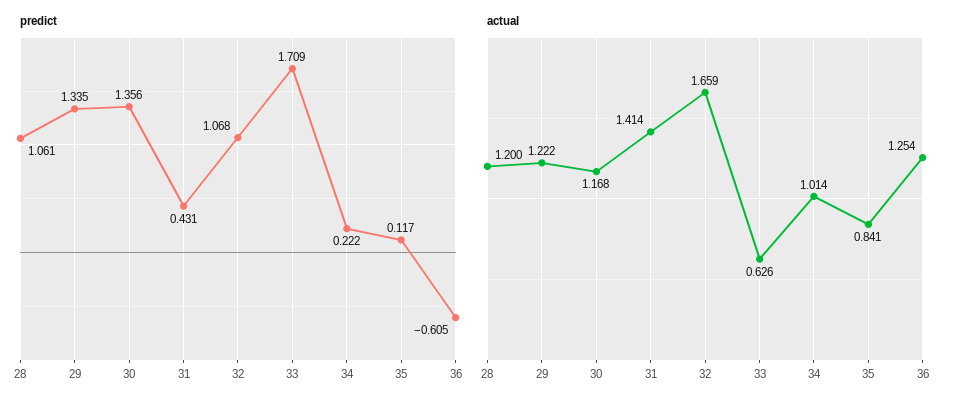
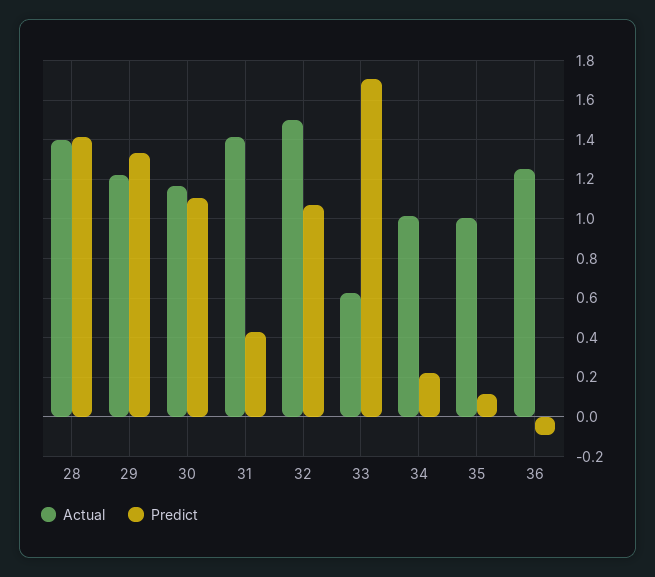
  {
    "predict": {
-     "28": 1.061,
+     "28": 1.4,
      "29": 1.335,
-     "30": 1.356,
+     "30": 1.1,
      "31": 0.431,
      "32": 1.068,
      "33": 1.709,
      "34": 0.222,
      "35": 0.117,
-     "36": -0.605
+     "36": -0.1
    },
    "actual": {
-     "28": 1.2,
+     "28": 1.4,
      "29": 1.222,
      "30": 1.168,
      "31": 1.414,
-     "32": 1.659,
+     "32": 1.5,
      "33": 0.626,
      "34": 1.014,
-     "35": 0.841,
+     "35": 1,
      "36": 1.254
    }
  }

